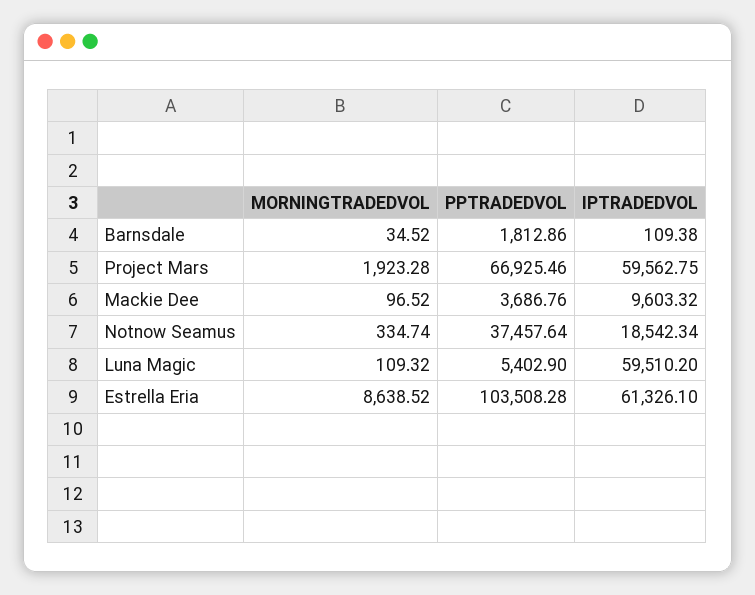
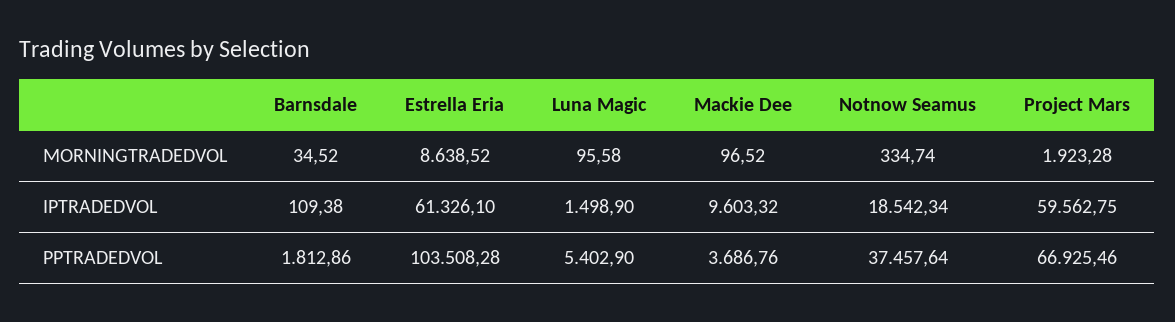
  {
    "MORNINGTRADEDVOL": {
      "Barnsdale": 34.52,
      "Project Mars": 1923.28,
      "Mackie Dee": 96.52,
      "Notnow Seamus": 334.74,
-     "Luna Magic": 109.32,
+     "Luna Magic": 95.58,
      "Estrella Eria": 8638.52
    },
    "PPTRADEDVOL": {
      "Barnsdale": 1812.86,
      "Project Mars": 66925.46,
      "Mackie Dee": 3686.76,
      "Notnow Seamus": 37457.64,
      "Luna Magic": 5402.9,
      "Estrella Eria": 103508.28
    },
    "IPTRADEDVOL": {
      "Barnsdale": 109.38,
      "Project Mars": 59562.75,
      "Mackie Dee": 9603.32,
      "Notnow Seamus": 18542.34,
-     "Luna Magic": 59510.2,
+     "Luna Magic": 1498.9,
      "Estrella Eria": 61326.1
    }
  }

